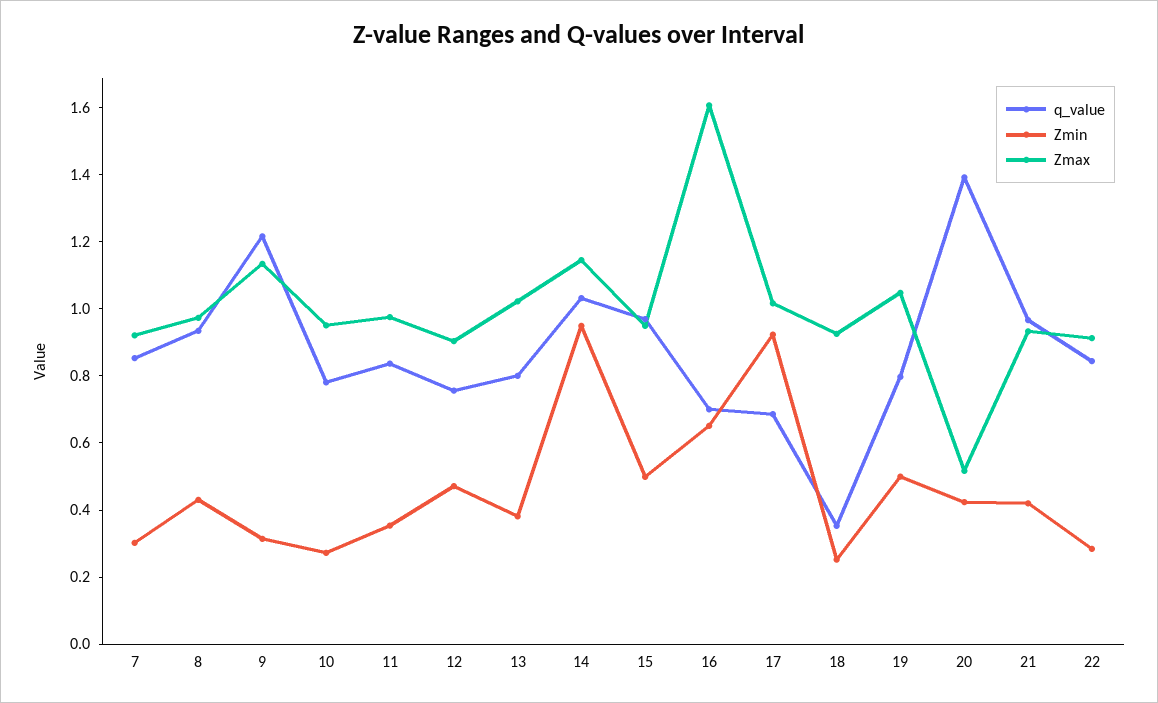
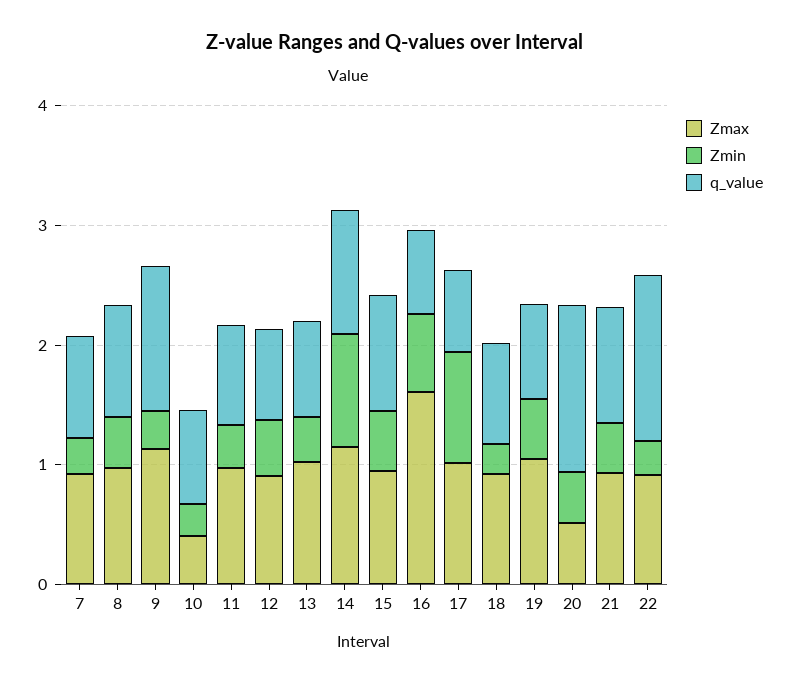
  {
    "q_value": {
      "7": 0.85,
      "8": 0.95,
      "9": 1.2,
      "10": 0.8,
      "11": 0.85,
      "12": 0.75,
      "13": 0.8,
      "14": 1.05,
      "15": 0.95,
      "16": 0.7,
      "17": 0.7,
-     "18": 0.35,
+     "18": 0.8,
      "19": 0.8,
      "20": 1.4,
      "21": 0.95,
-     "22": 0.85
+     "22": 1.4
    },
    "Zmin": {
      "7": 0.3,
      "8": 0.45,
      "9": 0.3,
      "10": 0.25,
      "11": 0.35,
      "12": 0.45,
      "13": 0.4,
      "14": 0.95,
      "15": 0.5,
      "16": 0.65,
      "17": 0.9,
      "18": 0.25,
      "19": 0.5,
      "20": 0.4,
      "21": 0.4,
      "22": 0.3
    },
    "Zmax": {
      "7": 0.9,
      "8": 0.95,
      "9": 1.15,
-     "10": 0.95,
+     "10": 0.4,
      "11": 1,
      "12": 0.9,
      "13": 1,
      "14": 1.15,
      "15": 0.95,
      "16": 1.6,
      "17": 1,
      "18": 0.95,
      "19": 1.05,
      "20": 0.5,
      "21": 0.95,
      "22": 0.9
    }
  }

